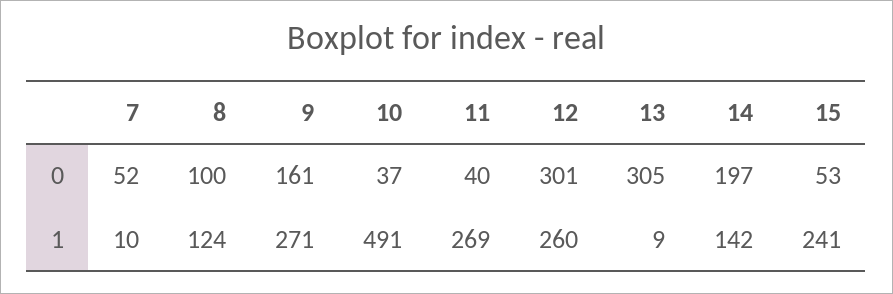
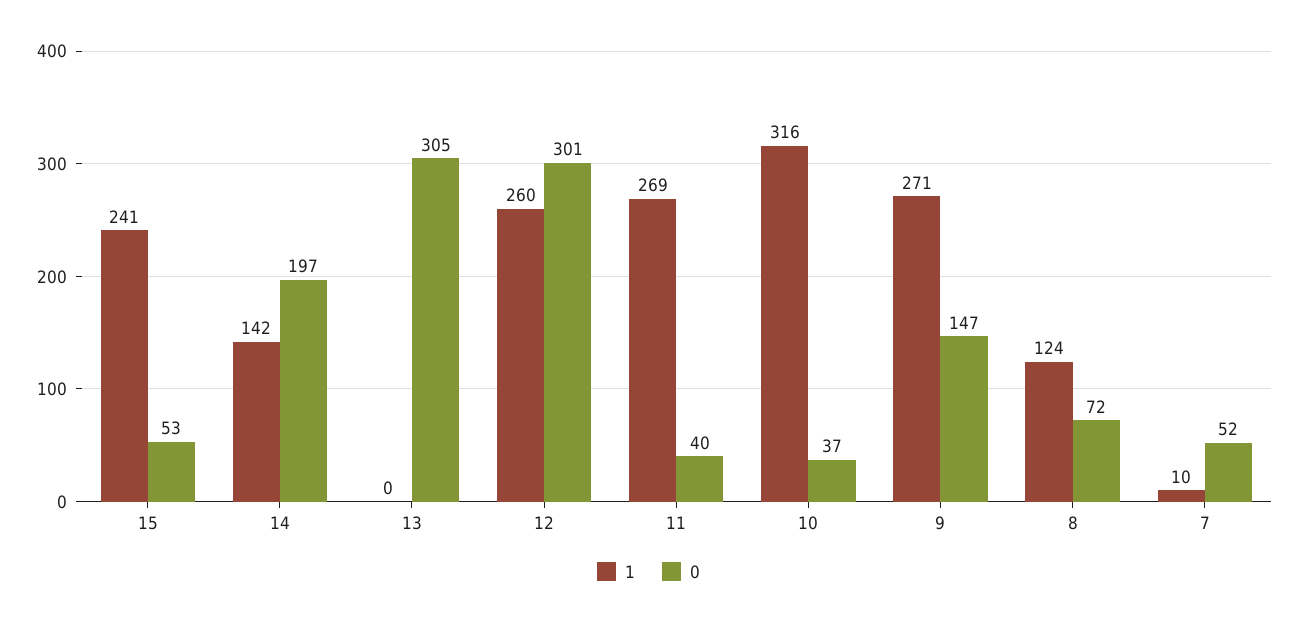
  {
    "0": {
      "7": 52,
-     "8": 100,
+     "8": 72,
-     "9": 161,
+     "9": 147,
      "10": 37,
      "11": 40,
      "12": 301,
      "13": 305,
      "14": 197,
      "15": 53
    },
    "1": {
      "7": 10,
      "8": 124,
      "9": 271,
-     "10": 491,
+     "10": 316,
      "11": 269,
      "12": 260,
-     "13": 9,
+     "13": 0,
      "14": 142,
      "15": 241
    }
  }

